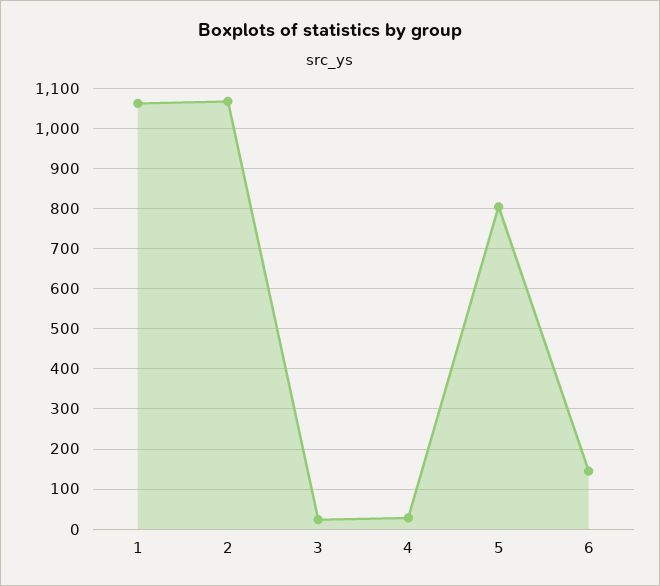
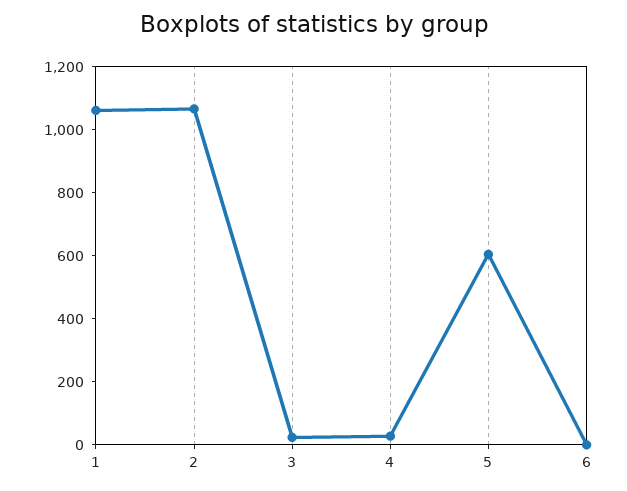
  {
    "1": 1060,
    "2": 1060,
    "3": 20,
    "4": 20,
-   "5": 800,
+   "5": 600,
-   "6": 140
+   "6": 0
  }

